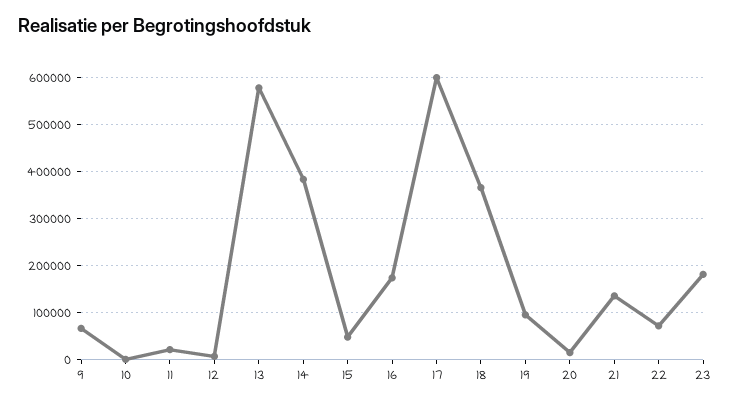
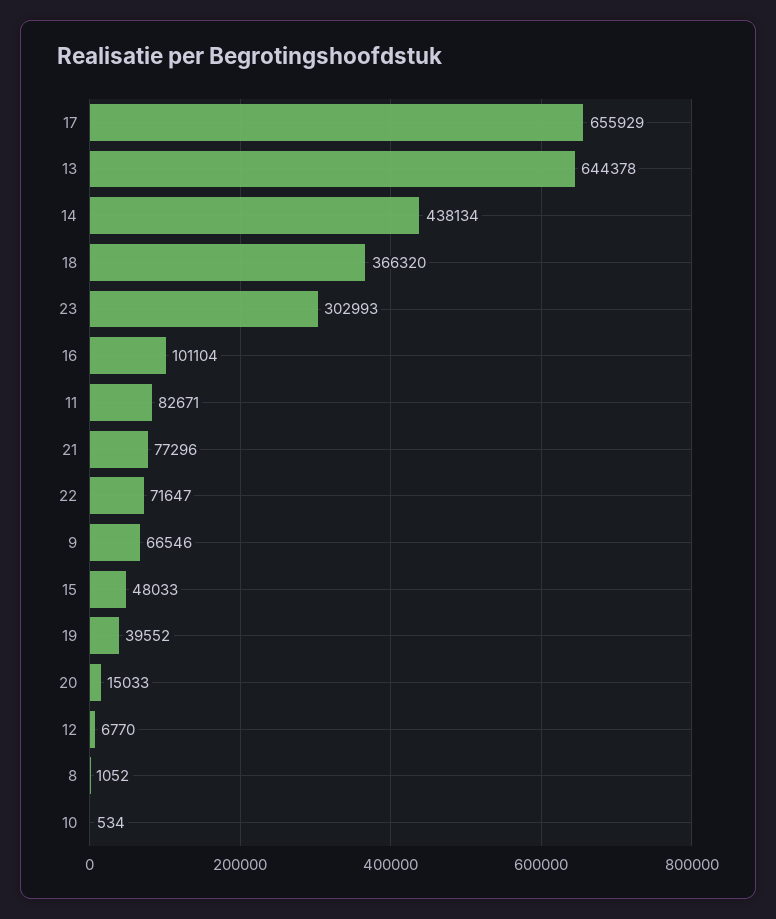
  {
    "9": 66546,
    "10": 534,
-   "11": 20000,
+   "11": 82671,
    "12": 6770,
-   "13": 580000,
+   "13": 644378,
-   "14": 380000,
+   "14": 438134,
    "15": 48033,
-   "16": 180000,
+   "16": 101104,
-   "17": 600000,
+   "17": 655929,
    "18": 366320,
-   "19": 100000,
+   "19": 39552,
    "20": 15033,
-   "21": 140000,
+   "21": 77296,
    "22": 71647,
-   "23": 180000
+   "23": 302993,
+   "8": 1052
  }

